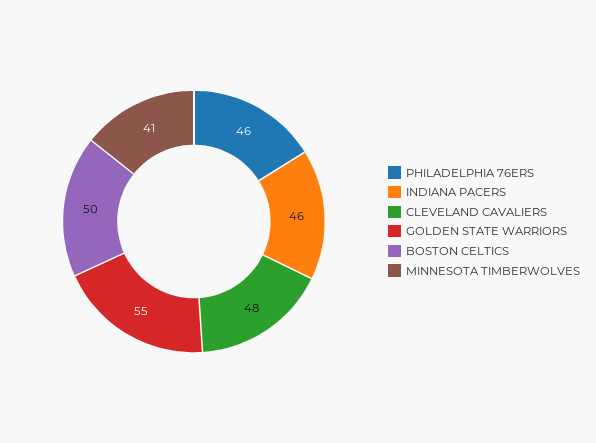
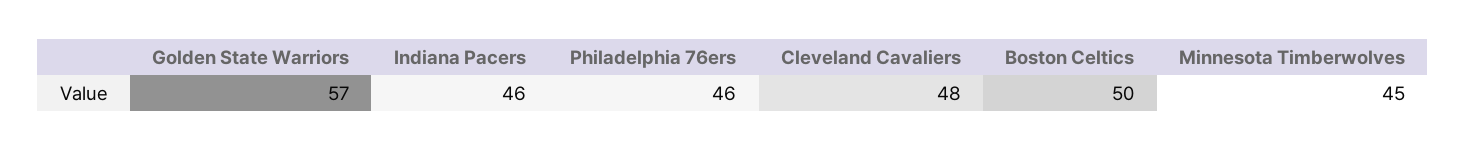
  {
    "PHILADELPHIA 76ERS": 46,
    "INDIANA PACERS": 46,
    "CLEVELAND CAVALIERS": 48,
-   "GOLDEN STATE WARRIORS": 55,
+   "GOLDEN STATE WARRIORS": 57,
    "BOSTON CELTICS": 50,
-   "MINNESOTA TIMBERWOLVES": 41
+   "MINNESOTA TIMBERWOLVES": 45
  }

